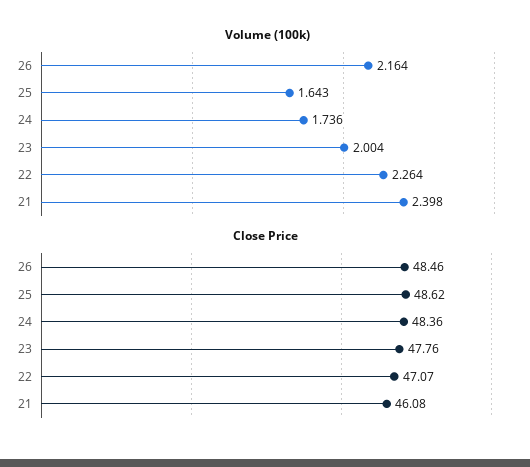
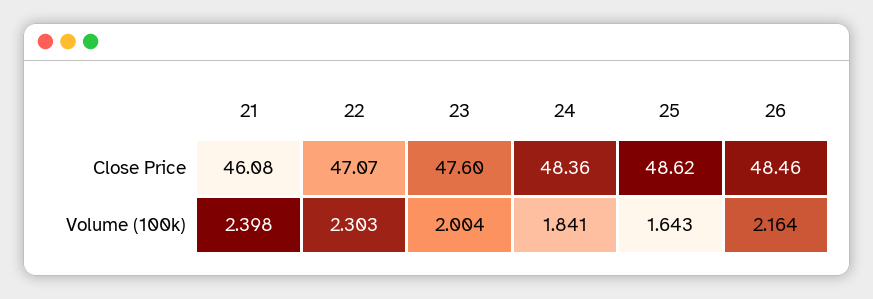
  {
    "Volume (100k)": {
      "26": 2.164,
      "25": 1.643,
-     "24": 1.736,
+     "24": 1.841,
      "23": 2.004,
-     "22": 2.264,
+     "22": 2.303,
      "21": 2.398
    },
    "Close Price": {
      "26": 48.46,
      "25": 48.62,
      "24": 48.36,
-     "23": 47.76,
+     "23": 47.6,
      "22": 47.07,
      "21": 46.08
    }
  }

